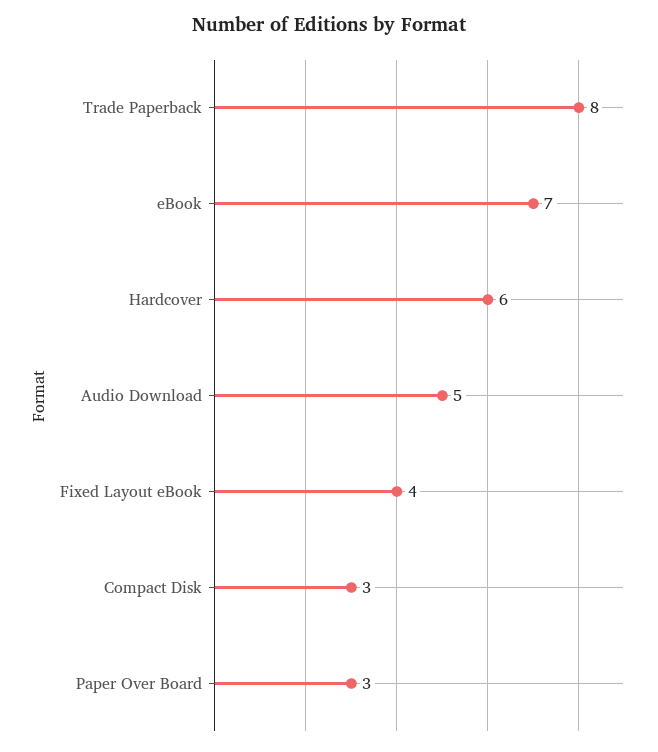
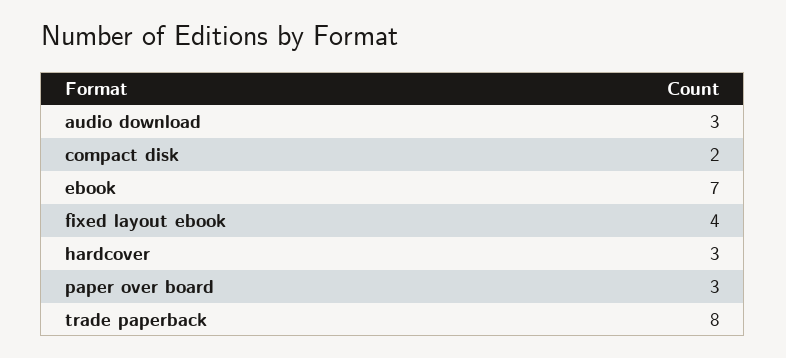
  {
    "Trade Paperback": 8,
    "eBook": 7,
-   "Hardcover": 6,
+   "Hardcover": 3,
-   "Audio Download": 5,
+   "Audio Download": 3,
    "Fixed Layout eBook": 4,
-   "Compact Disk": 3,
+   "Compact Disk": 2,
    "Paper Over Board": 3
  }

